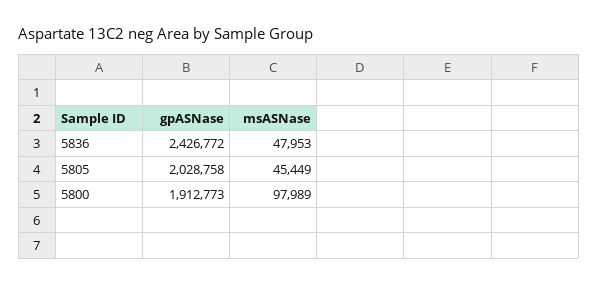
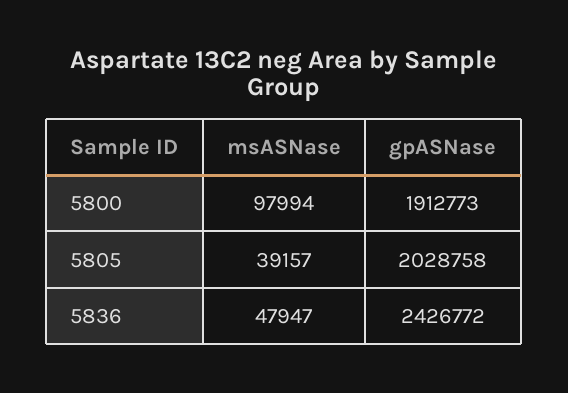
  {
    "gpASNase": {
      "5836": 2426772,
      "5805": 2028758,
      "5800": 1912773
    },
    "msASNase": {
-     "5836": 47953,
+     "5836": 47947,
-     "5805": 45449,
+     "5805": 39157,
-     "5800": 97989
+     "5800": 97994
    }
  }

